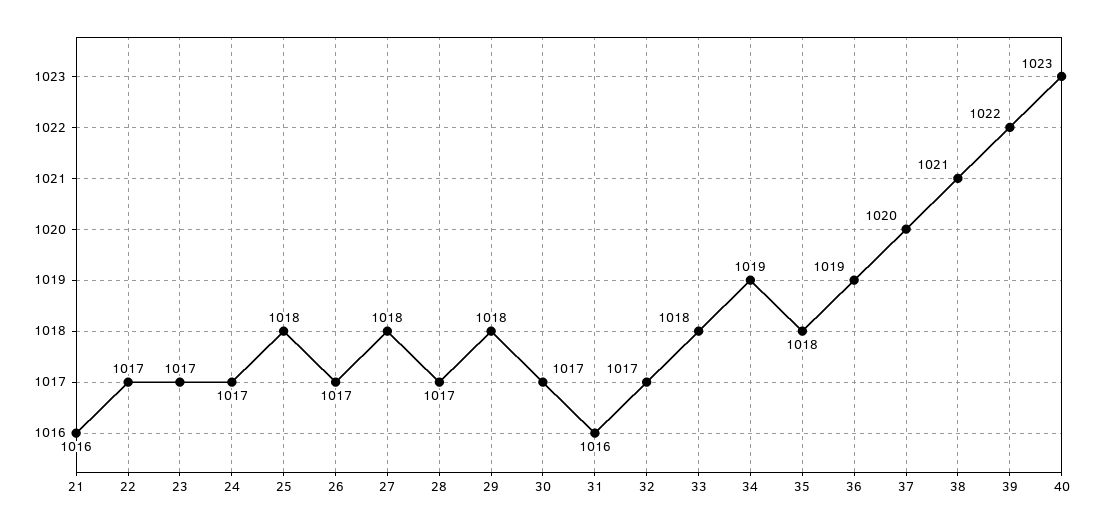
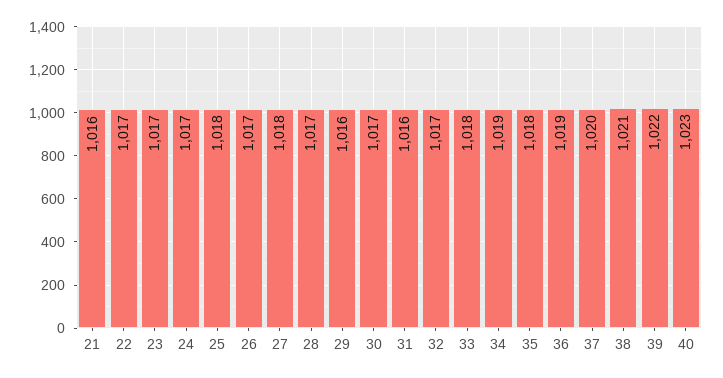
  {
    "21": 1016,
    "22": 1017,
    "23": 1017,
    "24": 1017,
    "25": 1018,
    "26": 1017,
    "27": 1018,
    "28": 1017,
-   "29": 1018,
+   "29": 1016,
    "30": 1017,
    "31": 1016,
    "32": 1017,
    "33": 1018,
    "34": 1019,
    "35": 1018,
    "36": 1019,
    "37": 1020,
    "38": 1021,
    "39": 1022,
    "40": 1023
  }

